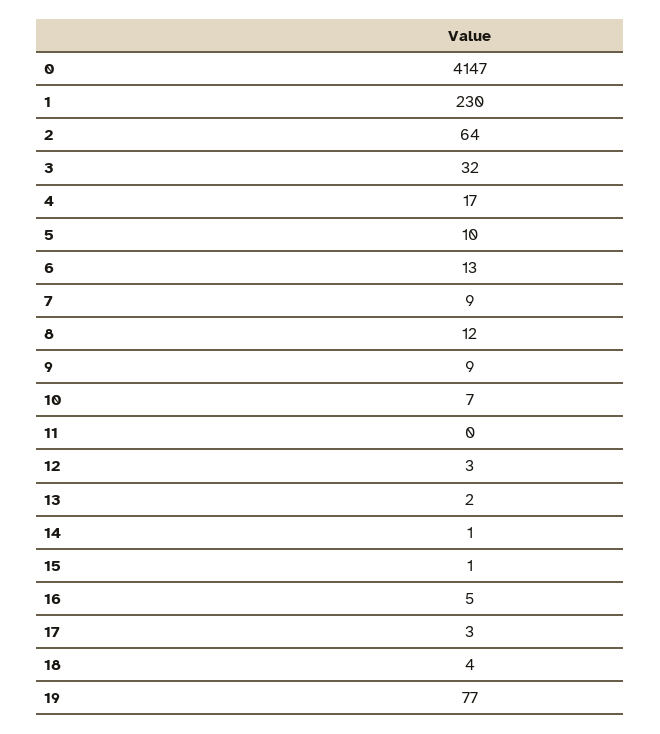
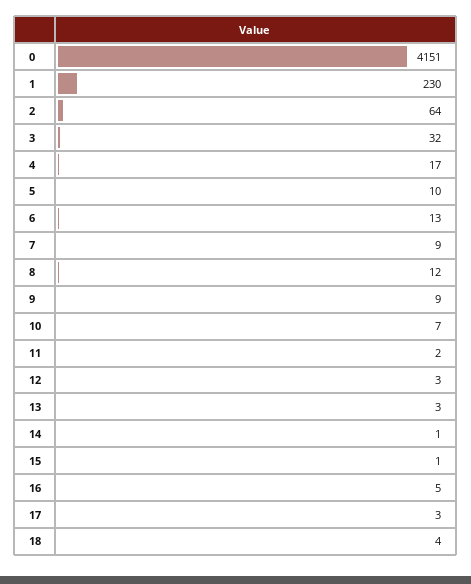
  {
-   "0": 4147,
+   "0": 4151,
    "1": 230,
    "2": 64,
    "3": 32,
    "4": 17,
    "5": 10,
    "6": 13,
    "7": 9,
    "8": 12,
    "9": 9,
    "10": 7,
-   "11": 0,
+   "11": 2,
    "12": 3,
-   "13": 2,
+   "13": 3,
    "14": 1,
    "15": 1,
    "16": 5,
    "17": 3,
-   "18": 4,
+   "18": 4
-   "19": 77
  }

